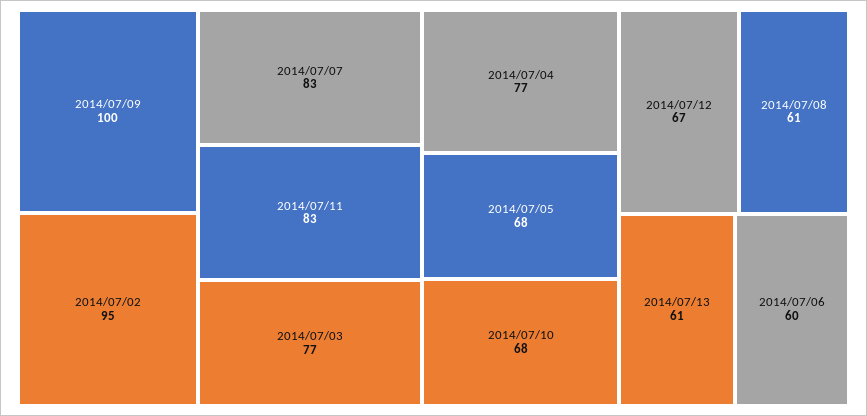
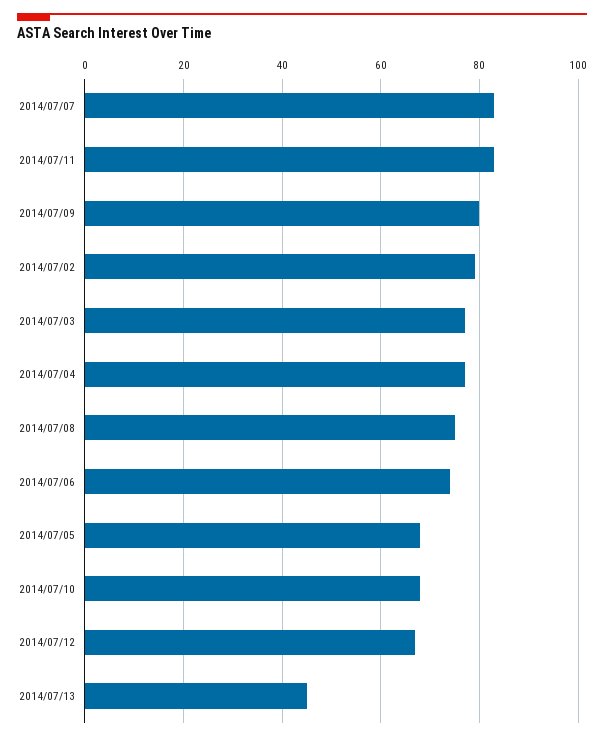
  {
-   "2014/07/09": 100,
+   "2014/07/09": 80,
-   "2014/07/02": 95,
+   "2014/07/02": 80,
    "2014/07/07": 83,
    "2014/07/11": 83,
    "2014/07/03": 77,
    "2014/07/04": 77,
    "2014/07/05": 68,
    "2014/07/10": 68,
    "2014/07/12": 67,
-   "2014/07/08": 61,
+   "2014/07/08": 75,
-   "2014/07/13": 61,
+   "2014/07/13": 45,
-   "2014/07/06": 60
+   "2014/07/06": 75
  }

